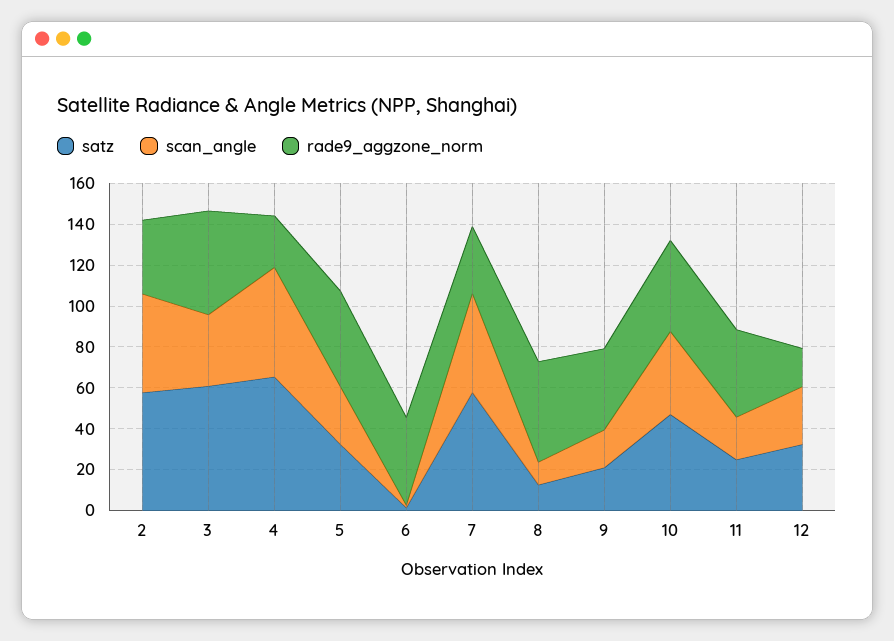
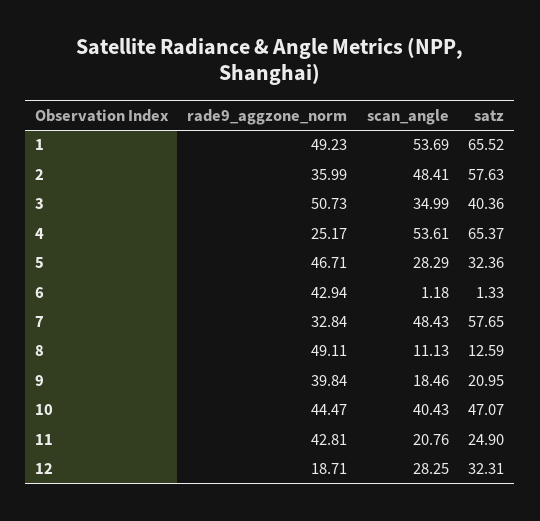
  {
    "satz": {
      "2": 57.63,
-     "3": 60,
+     "3": 40.36,
      "4": 65.37,
      "5": 32.36,
      "6": 1.33,
      "7": 57.65,
      "8": 12.59,
      "9": 20.95,
      "10": 47.07,
      "11": 24.9,
-     "12": 32.31
+     "12": 32.31,
+     "1": 65.52
    },
    "scan_angle": {
      "2": 48.41,
      "3": 34.99,
      "4": 53.61,
      "5": 28.29,
      "6": 1.18,
      "7": 48.43,
      "8": 11.13,
      "9": 18.46,
      "10": 40.43,
      "11": 20.76,
-     "12": 28.25
+     "12": 28.25,
+     "1": 53.69
    },
    "rade9_aggzone_norm": {
      "2": 35.99,
      "3": 50.73,
      "4": 25.17,
      "5": 46.71,
      "6": 42.94,
      "7": 32.84,
      "8": 49.11,
      "9": 39.84,
      "10": 44.47,
      "11": 42.81,
-     "12": 18.71
+     "12": 18.71,
+     "1": 49.23
    }
  }

